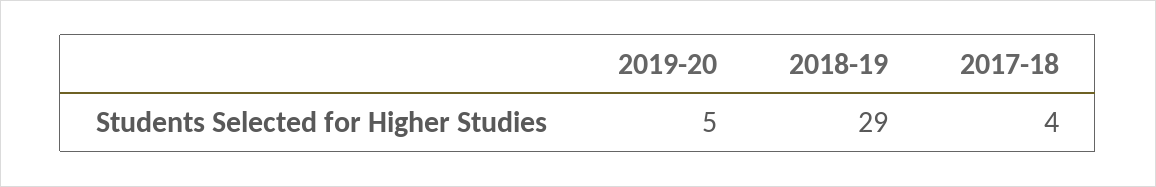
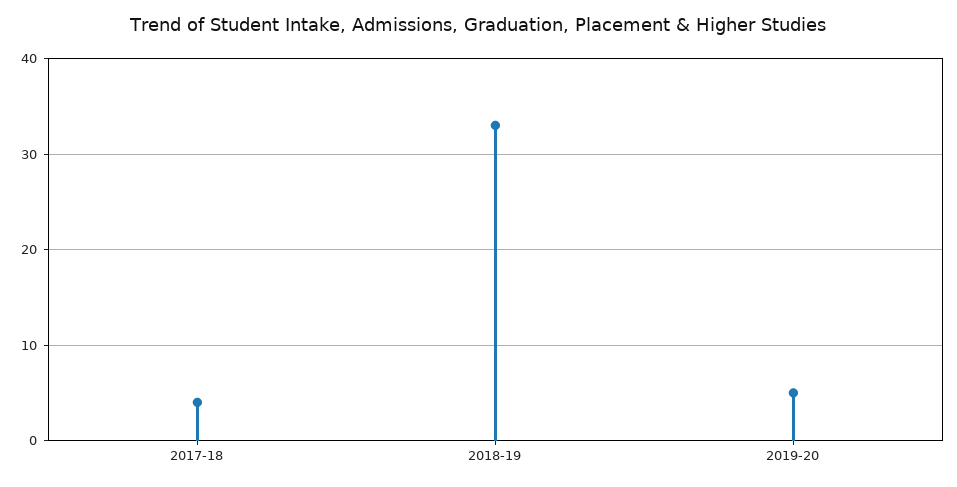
  {
    "2019-20": 5,
-   "2018-19": 29,
+   "2018-19": 33,
    "2017-18": 4
  }

